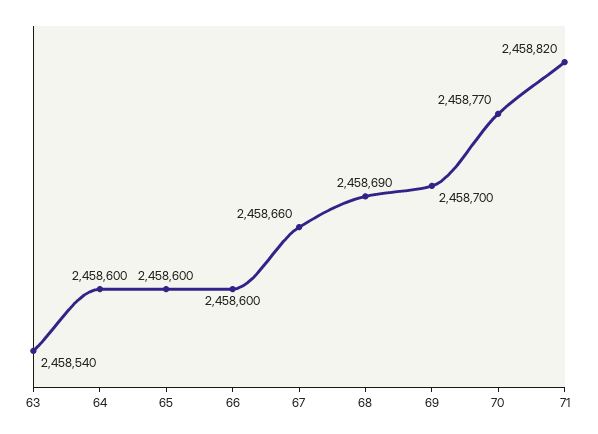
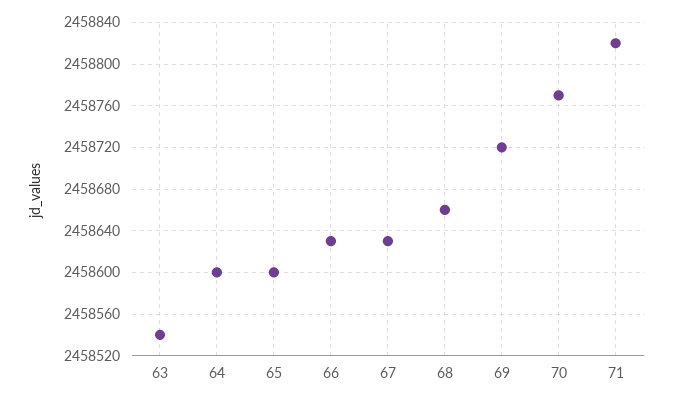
  {
    "63": 2458540,
    "64": 2458600,
    "65": 2458600,
-   "66": 2458600,
+   "66": 2458630,
-   "67": 2458660,
+   "67": 2458630,
-   "68": 2458690,
+   "68": 2458660,
-   "69": 2458700,
+   "69": 2458720,
    "70": 2458770,
    "71": 2458820
  }

